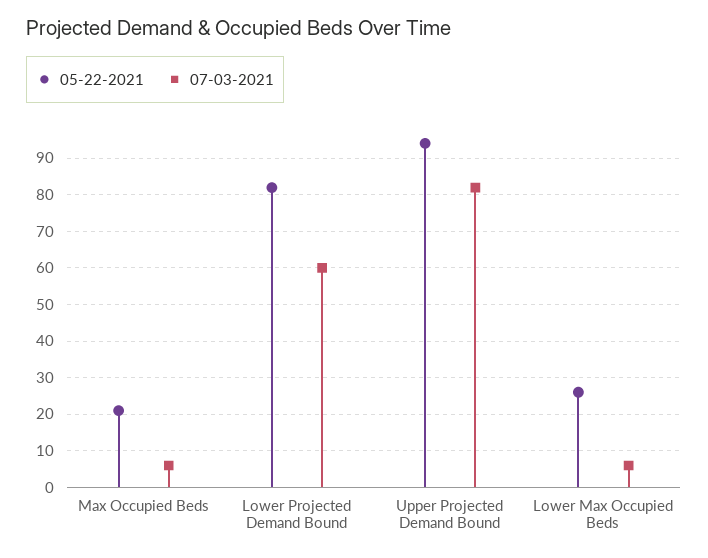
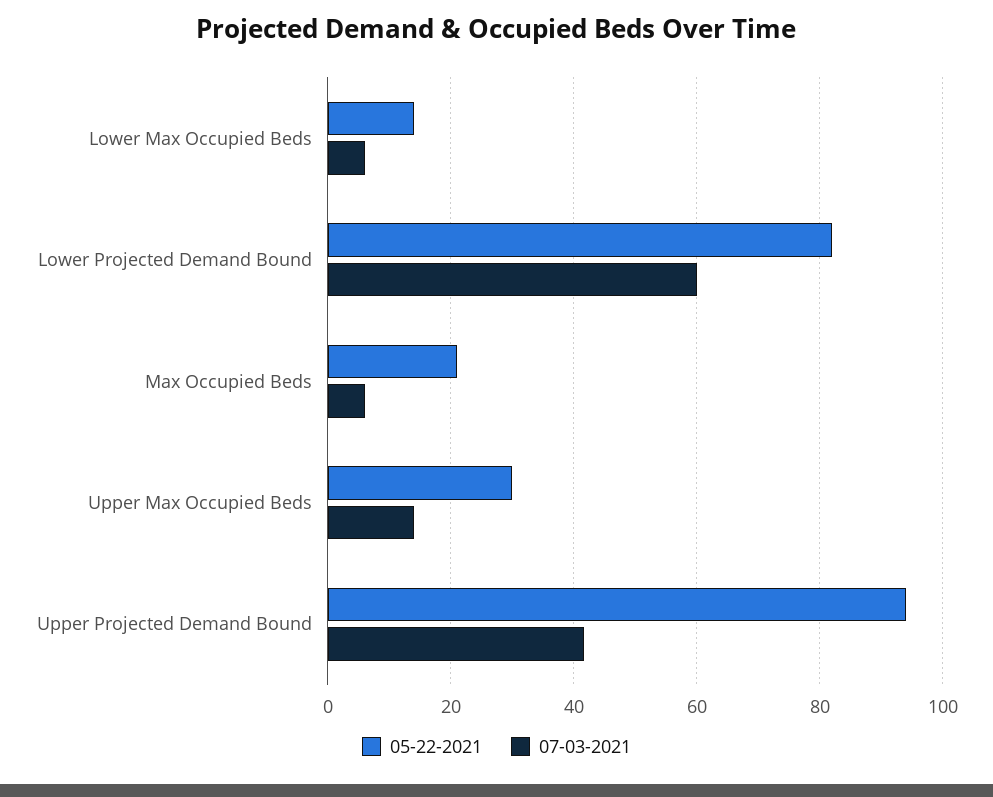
  {
    "05-22-2021": {
      "Max Occupied Beds": 22,
      "Lower Projected Demand Bound": 82,
      "Upper Projected Demand Bound": 94,
-     "Lower Max Occupied Beds": 26
+     "Lower Max Occupied Beds": 14,
+     "Upper Max Occupied Beds": 30
    },
    "07-03-2021": {
      "Max Occupied Beds": 6,
      "Lower Projected Demand Bound": 60,
-     "Upper Projected Demand Bound": 82,
+     "Upper Projected Demand Bound": 42,
-     "Lower Max Occupied Beds": 6
+     "Lower Max Occupied Beds": 6,
+     "Upper Max Occupied Beds": 14
    }
  }

